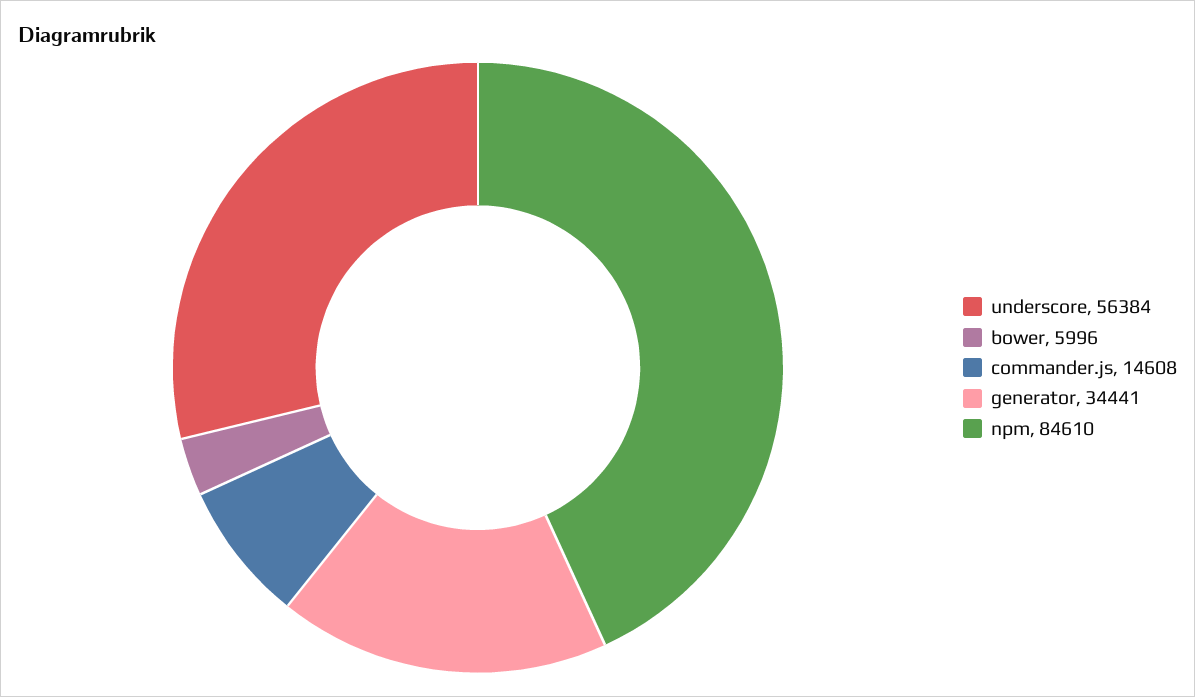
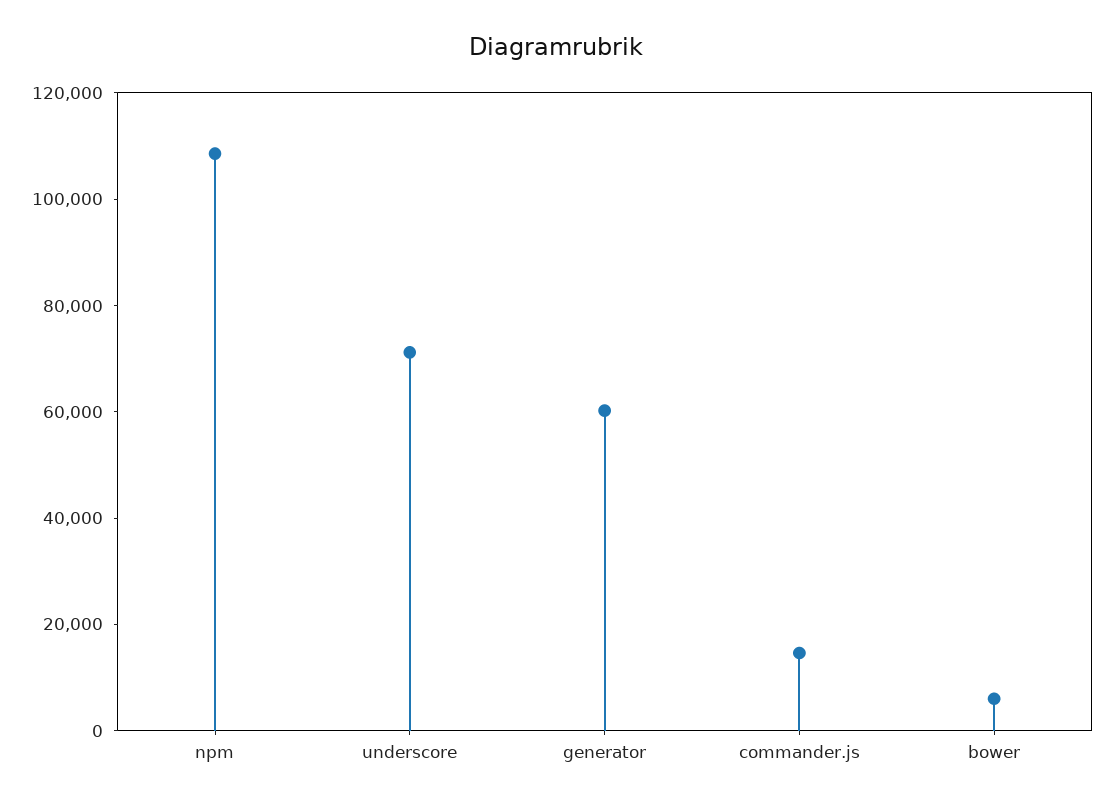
  {
-   "underscore": 56384,
+   "underscore": 70000,
    "bower": 5996,
    "commander.js": 14608,
-   "generator": 34441,
+   "generator": 60000,
-   "npm": 84610
+   "npm": 110000
  }

